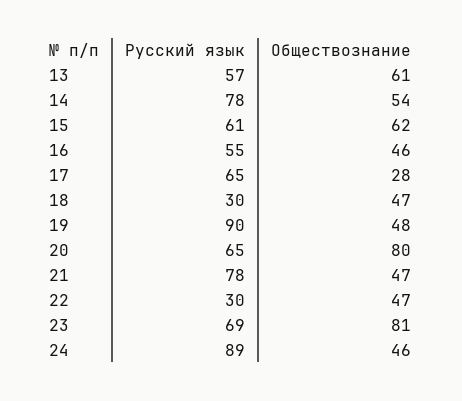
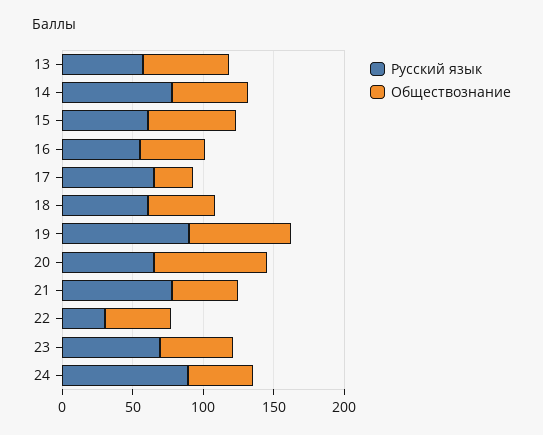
  {
    "Русский язык": {
      "13": 57,
      "14": 78,
      "15": 61,
      "16": 55,
      "17": 65,
-     "18": 30,
+     "18": 60,
      "19": 90,
      "20": 65,
      "21": 78,
      "22": 30,
      "23": 69,
      "24": 89
    },
    "Обществознание": {
      "13": 61,
      "14": 54,
      "15": 62,
      "16": 46,
      "17": 28,
      "18": 47,
-     "19": 48,
+     "19": 70,
      "20": 80,
      "21": 47,
      "22": 47,
-     "23": 81,
+     "23": 50,
      "24": 46
    }
  }

